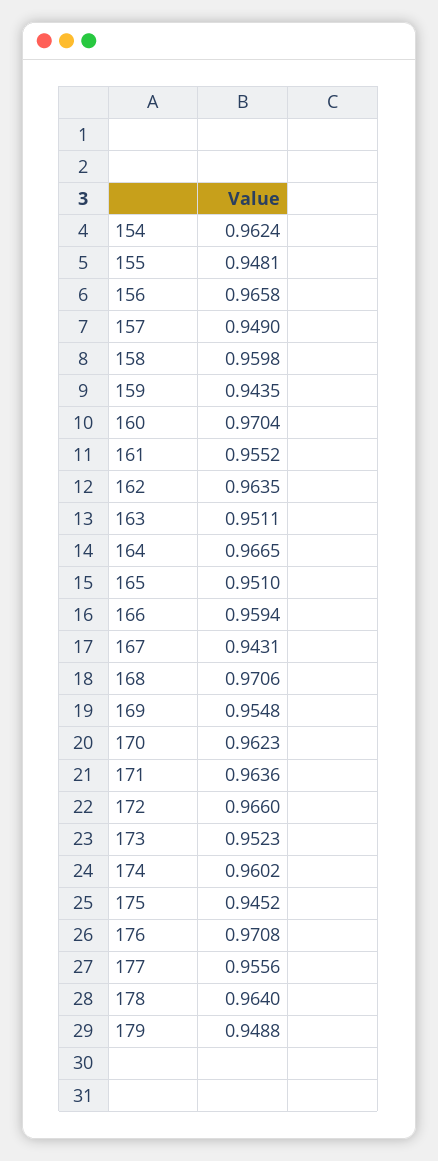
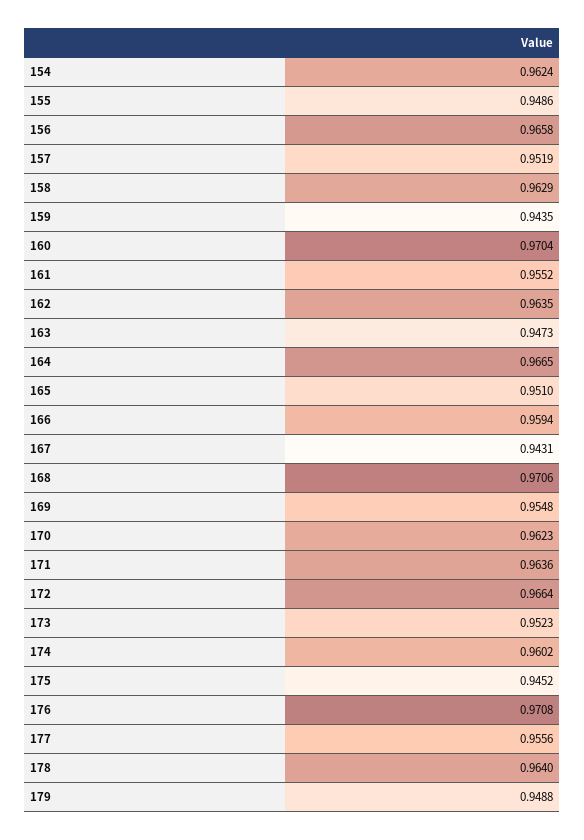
  {
    "154": 0.9624,
-   "155": 0.9481,
+   "155": 0.9486,
    "156": 0.9658,
-   "157": 0.949,
+   "157": 0.9519,
-   "158": 0.9598,
+   "158": 0.9629,
    "159": 0.9435,
    "160": 0.9704,
    "161": 0.9552,
    "162": 0.9635,
-   "163": 0.9511,
+   "163": 0.9473,
    "164": 0.9665,
    "165": 0.951,
    "166": 0.9594,
    "167": 0.9431,
    "168": 0.9706,
    "169": 0.9548,
    "170": 0.9623,
    "171": 0.9636,
-   "172": 0.966,
+   "172": 0.9664,
    "173": 0.9523,
    "174": 0.9602,
    "175": 0.9452,
    "176": 0.9708,
    "177": 0.9556,
    "178": 0.964,
    "179": 0.9488
  }

